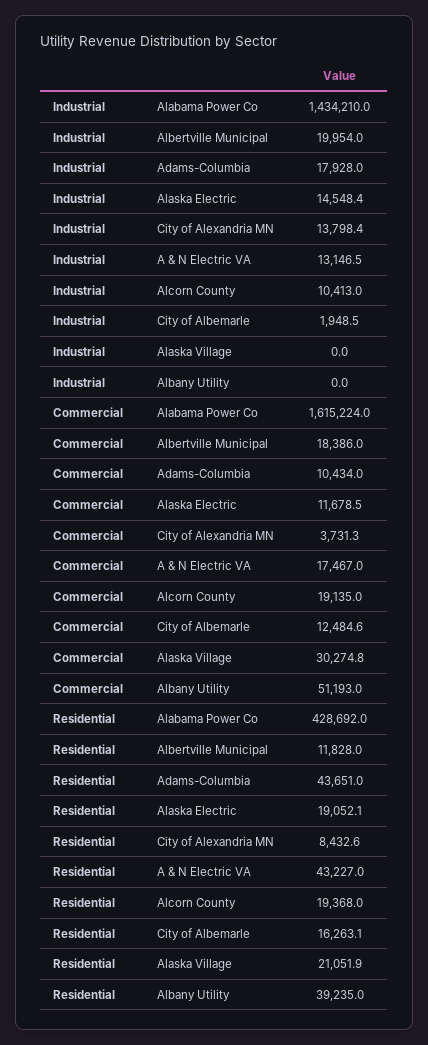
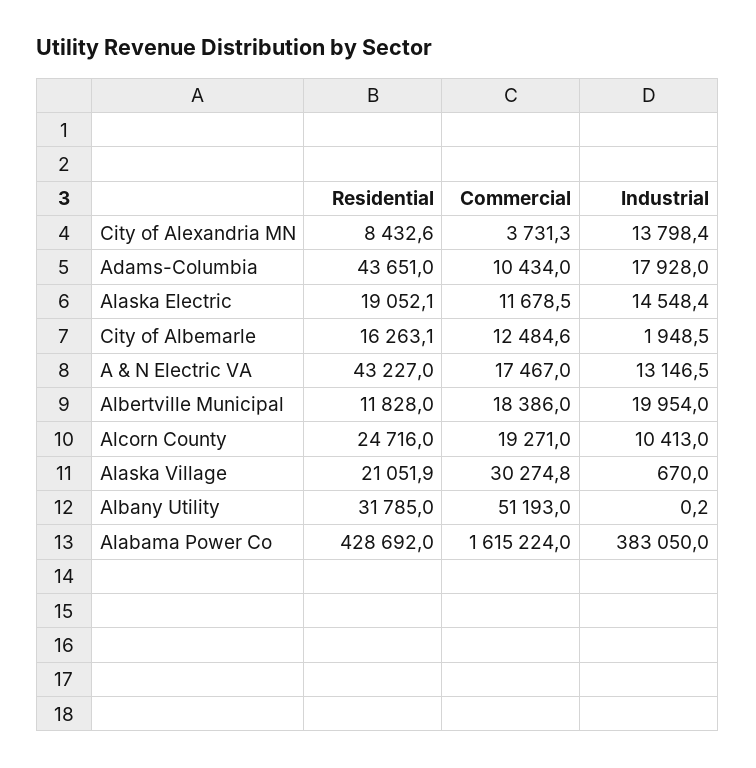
  {
    "Industrial": {
-     "Alabama Power Co": 1434210,
+     "Alabama Power Co": 383050,
      "Albertville Municipal": 19954,
      "Adams-Columbia": 17928,
      "Alaska Electric": 14548.4,
      "City of Alexandria MN": 13798.4,
      "A & N Electric VA": 13146.5,
      "Alcorn County": 10413,
      "City of Albemarle": 1948.5,
-     "Alaska Village": 0,
+     "Alaska Village": 670,
-     "Albany Utility": 0
+     "Albany Utility": 0.2
    },
    "Commercial": {
      "Alabama Power Co": 1615224,
      "Albertville Municipal": 18386,
      "Adams-Columbia": 10434,
      "Alaska Electric": 11678.5,
      "City of Alexandria MN": 3731.3,
      "A & N Electric VA": 17467,
-     "Alcorn County": 19135,
+     "Alcorn County": 19271,
      "City of Albemarle": 12484.6,
      "Alaska Village": 30274.8,
      "Albany Utility": 51193
    },
    "Residential": {
      "Alabama Power Co": 428692,
      "Albertville Municipal": 11828,
      "Adams-Columbia": 43651,
      "Alaska Electric": 19052.1,
      "City of Alexandria MN": 8432.6,
      "A & N Electric VA": 43227,
-     "Alcorn County": 19368,
+     "Alcorn County": 24716,
      "City of Albemarle": 16263.1,
      "Alaska Village": 21051.9,
-     "Albany Utility": 39235
+     "Albany Utility": 31785
    }
  }

